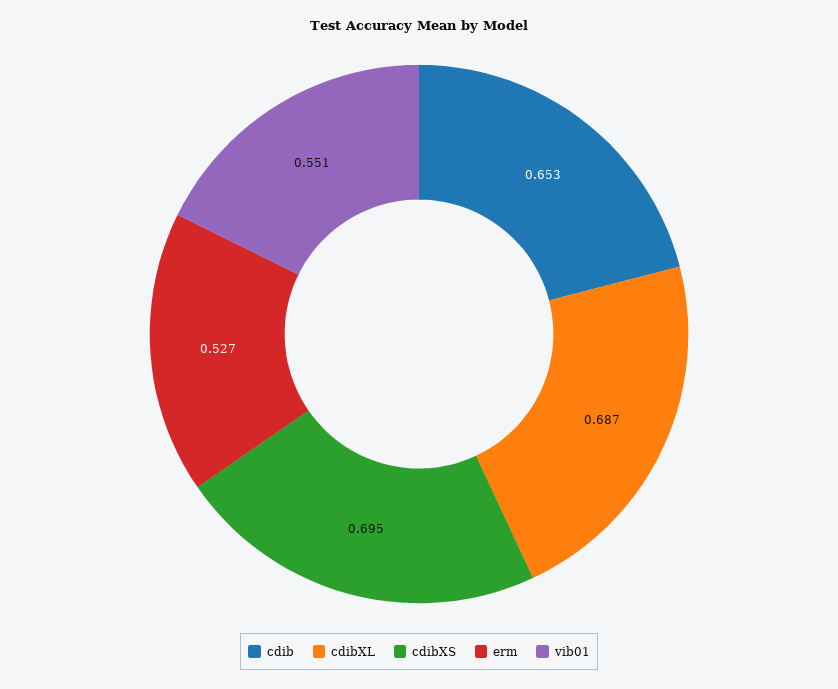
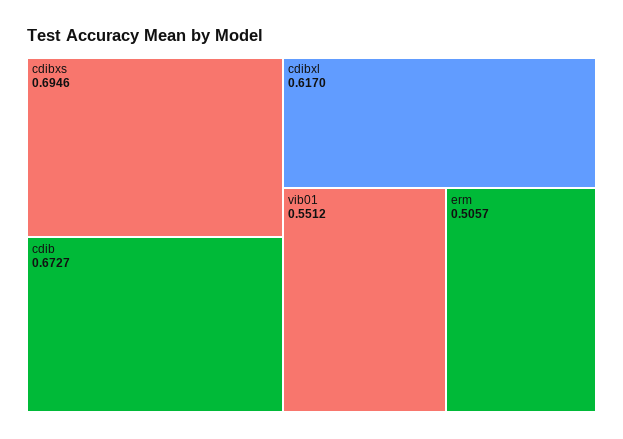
  {
-   "cdib": 0.653,
+   "cdib": 0.6727,
-   "cdibXL": 0.687,
+   "cdibXL": 0.617,
    "cdibXS": 0.6946,
-   "erm": 0.527,
+   "erm": 0.5057,
    "vib01": 0.5512
  }

